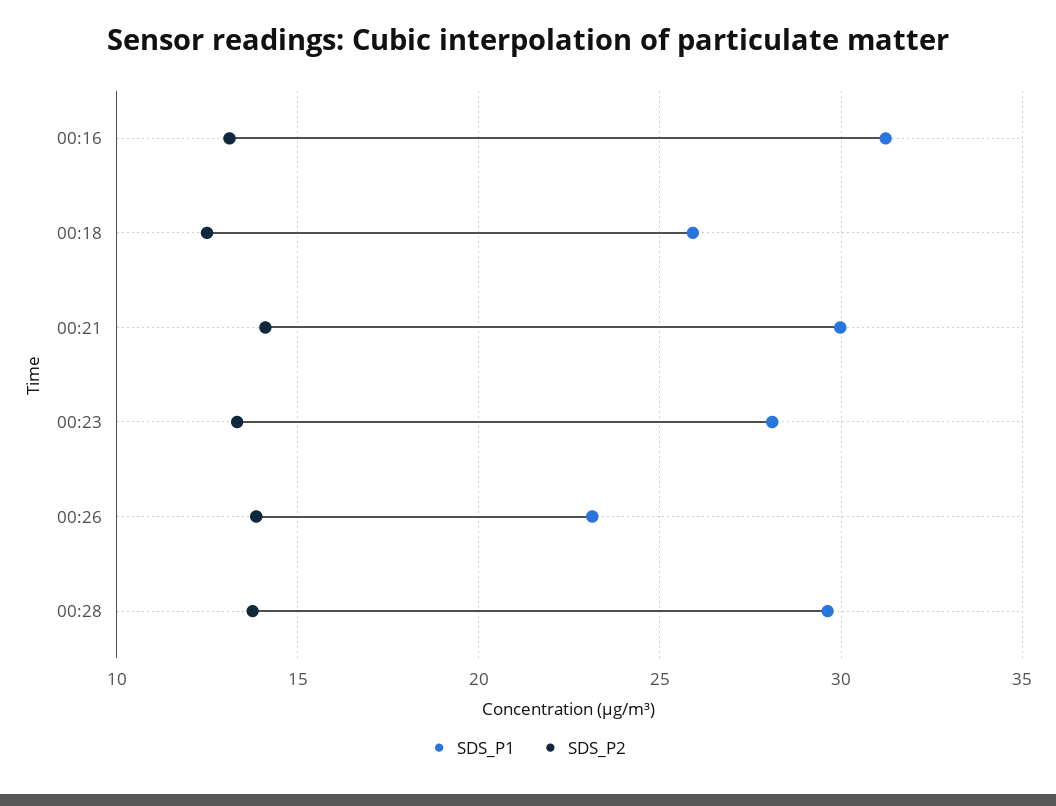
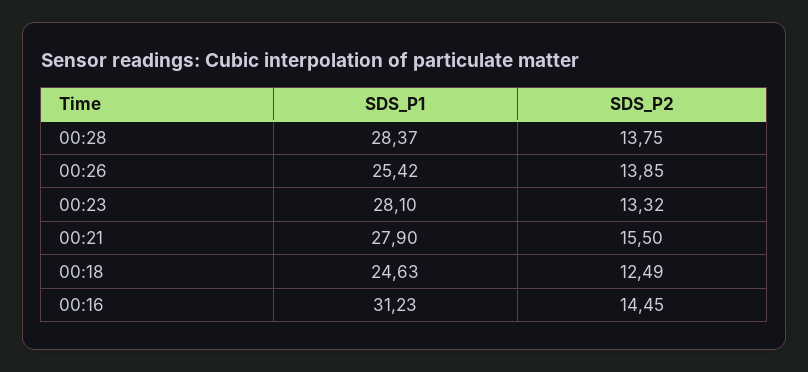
  {
    "SDS_P1": {
      "00:16": 31.23,
-     "00:18": 26,
+     "00:18": 24.63,
-     "00:21": 30,
+     "00:21": 27.9,
      "00:23": 28.1,
-     "00:26": 23,
+     "00:26": 25.42,
-     "00:28": 29.5
+     "00:28": 28.37
    },
    "SDS_P2": {
-     "00:16": 13,
+     "00:16": 14.45,
      "00:18": 12.49,
-     "00:21": 14,
+     "00:21": 15.5,
      "00:23": 13.32,
      "00:26": 13.85,
      "00:28": 13.75
    }
  }

